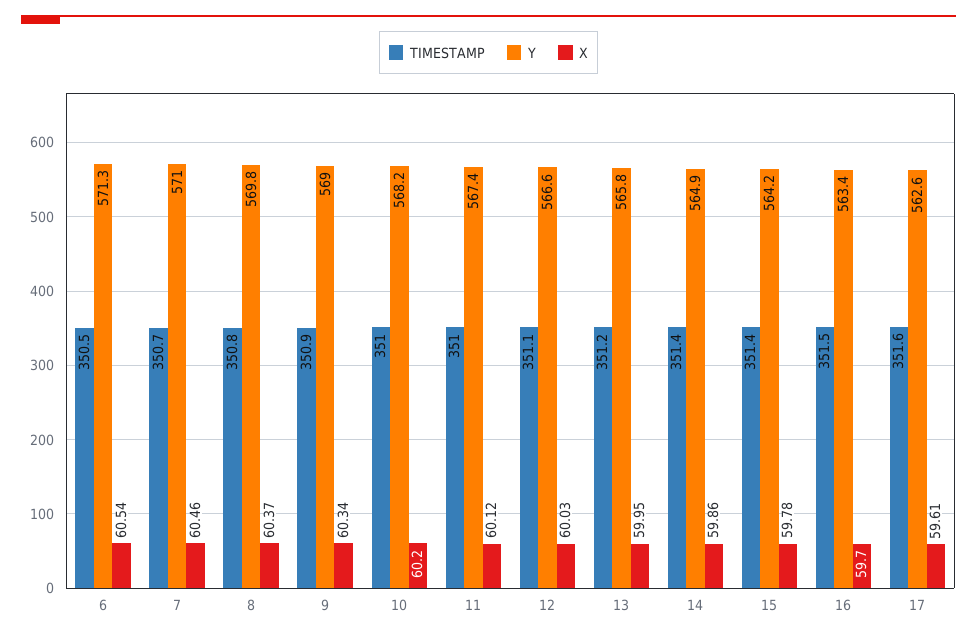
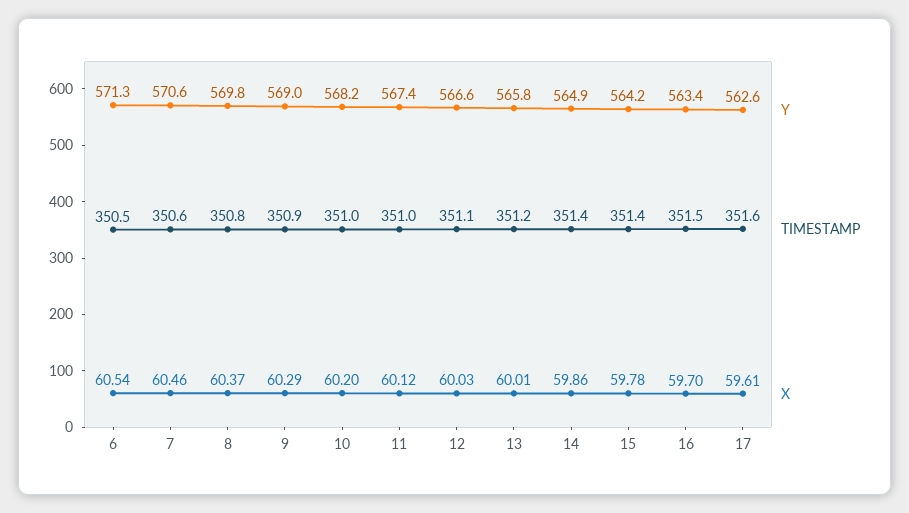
  {
    "TIMESTAMP": {
      "6": 350.5,
-     "7": 350.7,
+     "7": 350.6,
      "8": 350.8,
      "9": 350.9,
      "10": 351,
      "11": 351,
      "12": 351.1,
      "13": 351.2,
      "14": 351.4,
      "15": 351.4,
      "16": 351.5,
      "17": 351.6
    },
    "Y": {
      "6": 571.3,
-     "7": 571,
+     "7": 570.6,
      "8": 569.8,
      "9": 569,
      "10": 568.2,
      "11": 567.4,
      "12": 566.6,
      "13": 565.8,
      "14": 564.9,
      "15": 564.2,
      "16": 563.4,
      "17": 562.6
    },
    "X": {
      "6": 60.54,
      "7": 60.46,
      "8": 60.37,
-     "9": 60.34,
+     "9": 60.29,
      "10": 60.2,
      "11": 60.12,
      "12": 60.03,
-     "13": 59.95,
+     "13": 60.01,
      "14": 59.86,
      "15": 59.78,
      "16": 59.7,
      "17": 59.61
    }
  }

